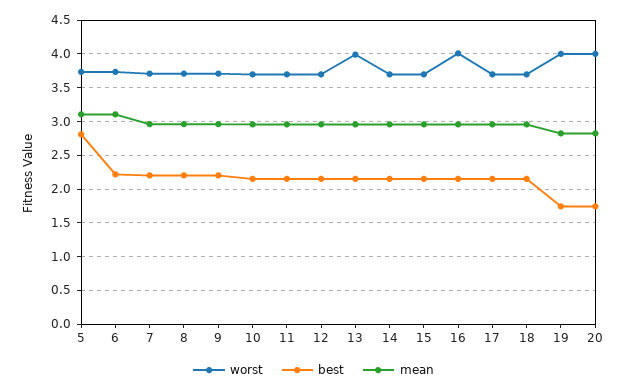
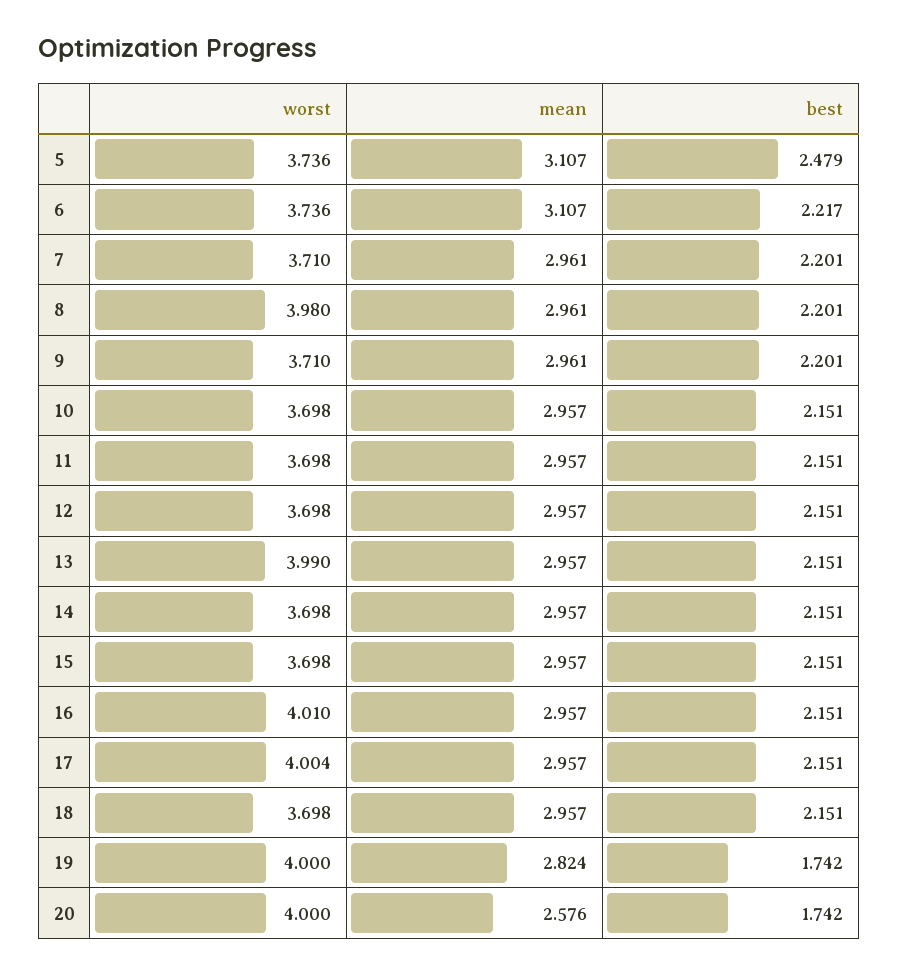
  {
    "worst": {
      "5": 3.736,
      "6": 3.736,
      "7": 3.71,
-     "8": 3.7,
+     "8": 3.98,
      "9": 3.71,
      "10": 3.698,
      "11": 3.698,
      "12": 3.698,
      "13": 3.99,
      "14": 3.698,
      "15": 3.698,
      "16": 4.01,
-     "17": 3.7,
+     "17": 4.004,
      "18": 3.698,
      "19": 4,
      "20": 4
    },
    "best": {
-     "5": 2.8,
+     "5": 2.479,
      "6": 2.217,
      "7": 2.201,
      "8": 2.201,
      "9": 2.201,
      "10": 2.151,
      "11": 2.151,
      "12": 2.151,
      "13": 2.151,
      "14": 2.151,
      "15": 2.151,
      "16": 2.151,
      "17": 2.151,
      "18": 2.151,
      "19": 1.742,
      "20": 1.742
    },
    "mean": {
      "5": 3.107,
      "6": 3.107,
      "7": 2.961,
      "8": 2.961,
      "9": 2.961,
      "10": 2.957,
      "11": 2.957,
      "12": 2.957,
      "13": 2.957,
      "14": 2.957,
      "15": 2.957,
      "16": 2.957,
      "17": 2.957,
      "18": 2.957,
      "19": 2.824,
-     "20": 2.8
+     "20": 2.576
    }
  }

